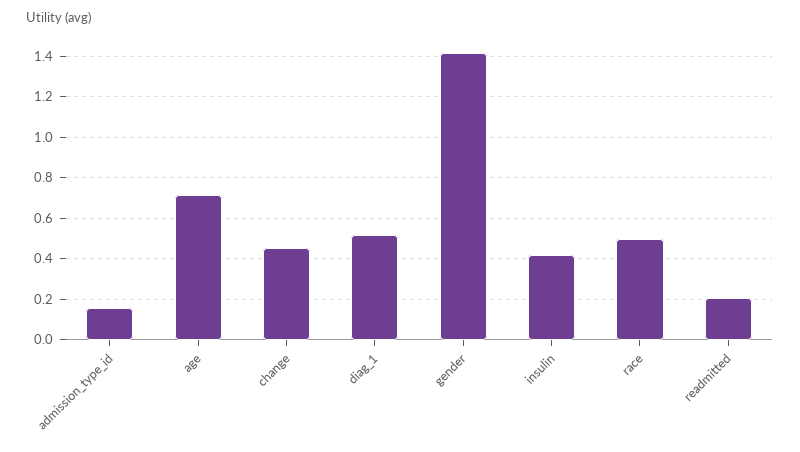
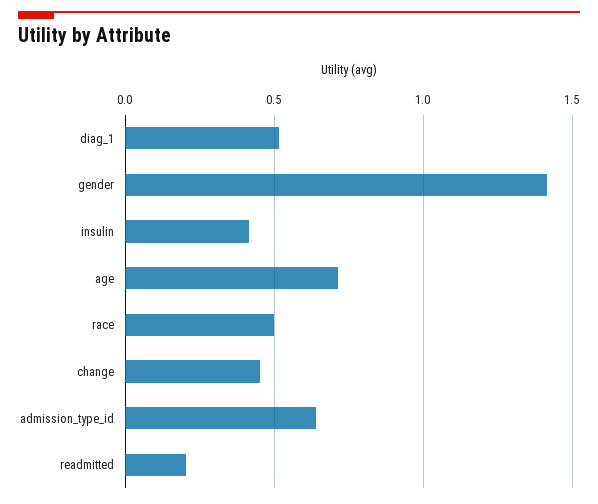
  {
-   "admission_type_id": 0.15,
+   "admission_type_id": 0.65,
    "age": 0.7,
    "change": 0.45,
    "diag_1": 0.5,
    "gender": 1.4,
    "insulin": 0.4,
    "race": 0.5,
    "readmitted": 0.2
  }

